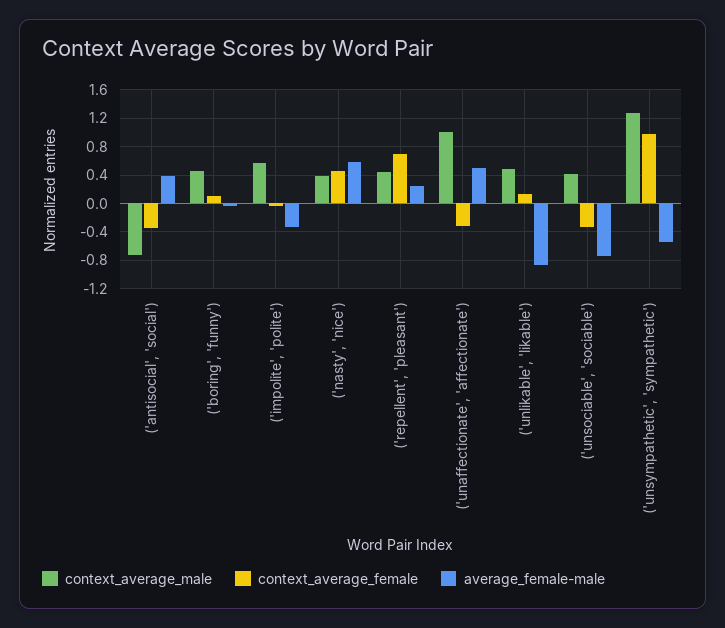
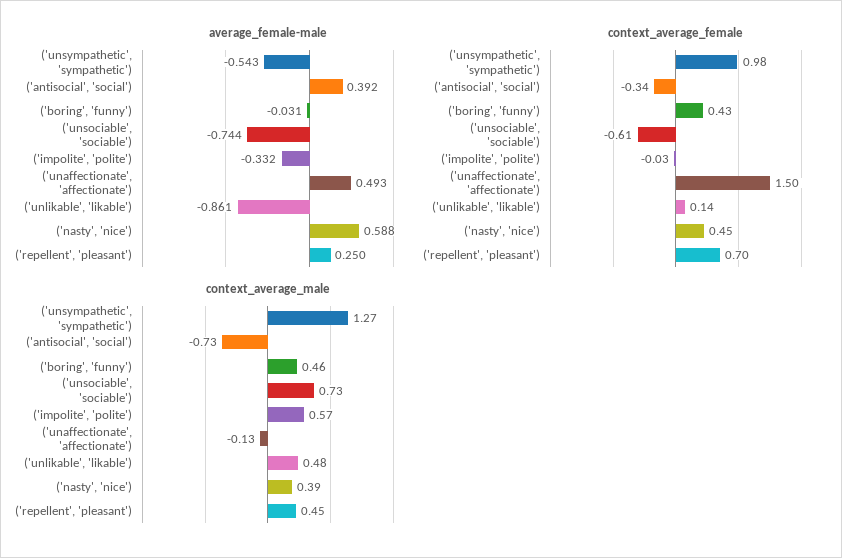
  {
    "context_average_male": {
      "('antisocial', 'social')": -0.73,
      "('boring', 'funny')": 0.46,
      "('impolite', 'polite')": 0.57,
      "('nasty', 'nice')": 0.39,
      "('repellent', 'pleasant')": 0.45,
-     "('unaffectionate', 'affectionate')": 1,
+     "('unaffectionate', 'affectionate')": -0.13,
      "('unlikable', 'likable')": 0.48,
-     "('unsociable', 'sociable')": 0.4,
+     "('unsociable', 'sociable')": 0.73,
      "('unsympathetic', 'sympathetic')": 1.27
    },
    "context_average_female": {
      "('antisocial', 'social')": -0.34,
-     "('boring', 'funny')": 0.1,
+     "('boring', 'funny')": 0.43,
      "('impolite', 'polite')": -0.03,
      "('nasty', 'nice')": 0.45,
      "('repellent', 'pleasant')": 0.7,
-     "('unaffectionate', 'affectionate')": -0.3,
+     "('unaffectionate', 'affectionate')": 1.5,
      "('unlikable', 'likable')": 0.14,
-     "('unsociable', 'sociable')": -0.3,
+     "('unsociable', 'sociable')": -0.61,
      "('unsympathetic', 'sympathetic')": 0.98
    },
    "average_female-male": {
      "('antisocial', 'social')": 0.392,
      "('boring', 'funny')": -0.031,
      "('impolite', 'polite')": -0.332,
      "('nasty', 'nice')": 0.588,
      "('repellent', 'pleasant')": 0.25,
      "('unaffectionate', 'affectionate')": 0.493,
      "('unlikable', 'likable')": -0.861,
      "('unsociable', 'sociable')": -0.744,
      "('unsympathetic', 'sympathetic')": -0.543
    }
  }

